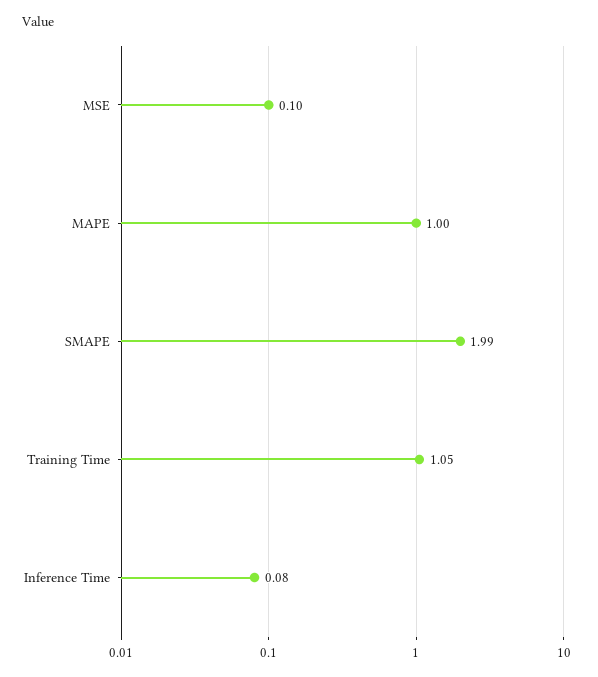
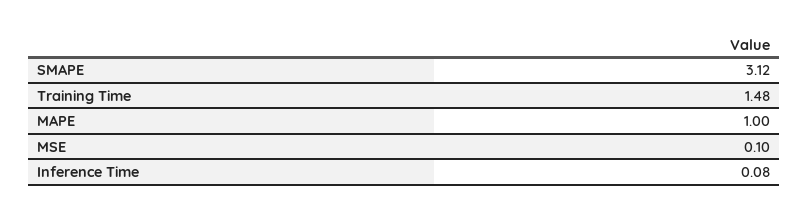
  {
    "MSE": 0.1,
    "MAPE": 1,
-   "SMAPE": 1.99,
+   "SMAPE": 3.12,
-   "Training Time": 1.05,
+   "Training Time": 1.48,
    "Inference Time": 0.08
  }

